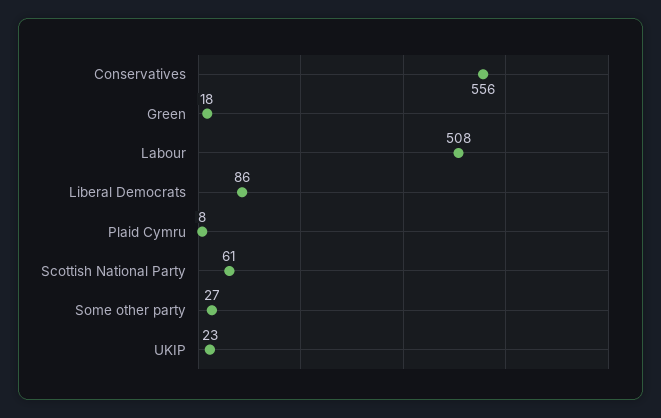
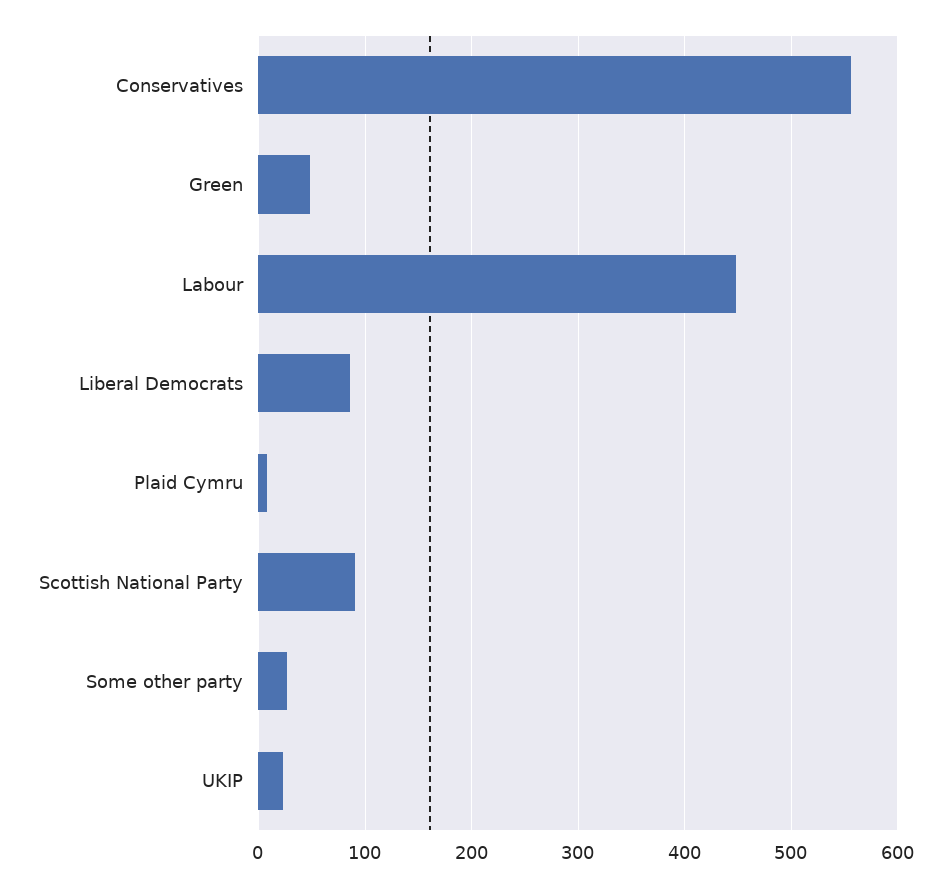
  {
    "Conservatives": 556,
-   "Green": 18,
+   "Green": 50,
-   "Labour": 508,
+   "Labour": 450,
    "Liberal Democrats": 86,
    "Plaid Cymru": 8,
-   "Scottish National Party": 61,
+   "Scottish National Party": 90,
    "Some other party": 27,
    "UKIP": 23
  }

